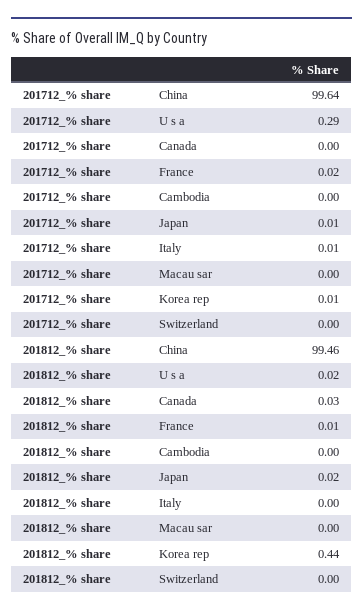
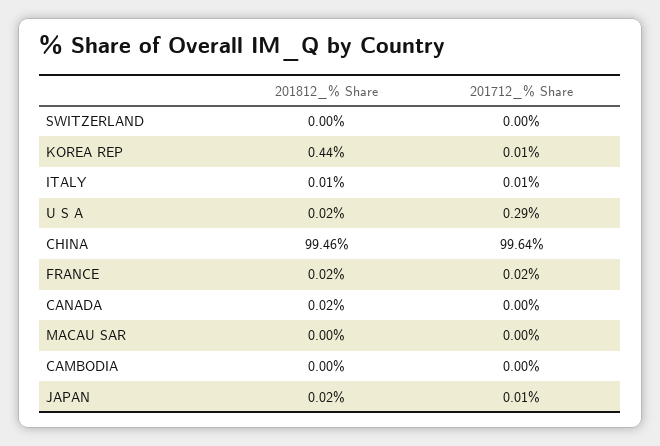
  {
    "201712_% share": {
      "China": 99.64,
      "U s a": 0.29,
      "Canada": 0,
      "France": 0.02,
      "Cambodia": 0,
      "Japan": 0.01,
      "Italy": 0.01,
      "Macau sar": 0,
      "Korea rep": 0.01,
      "Switzerland": 0
    },
    "201812_% share": {
      "China": 99.46,
      "U s a": 0.02,
-     "Canada": 0.03,
+     "Canada": 0.02,
-     "France": 0.01,
+     "France": 0.02,
      "Cambodia": 0,
      "Japan": 0.02,
-     "Italy": 0,
+     "Italy": 0.01,
      "Macau sar": 0,
      "Korea rep": 0.44,
      "Switzerland": 0
    }
  }

